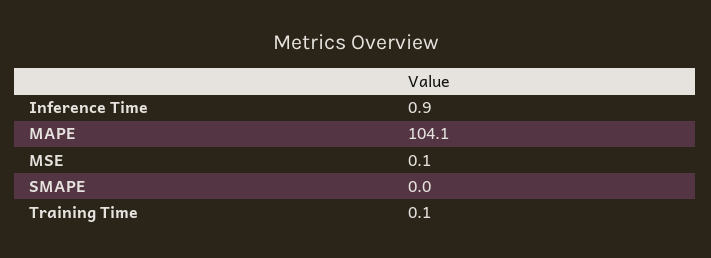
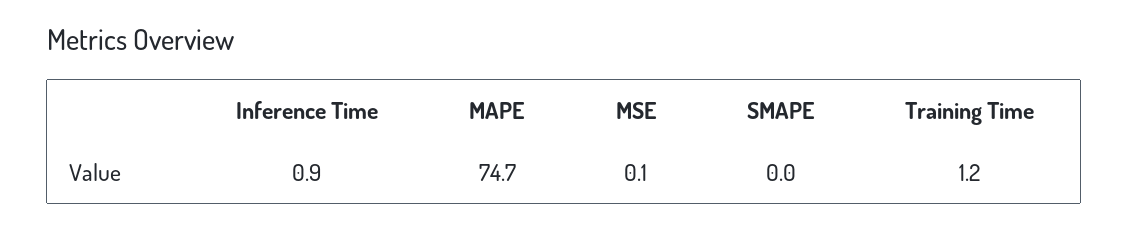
  {
    "Inference Time": 0.9,
-   "MAPE": 104.1,
+   "MAPE": 74.7,
    "MSE": 0.1,
    "SMAPE": 0,
-   "Training Time": 0.1
+   "Training Time": 1.2
  }

